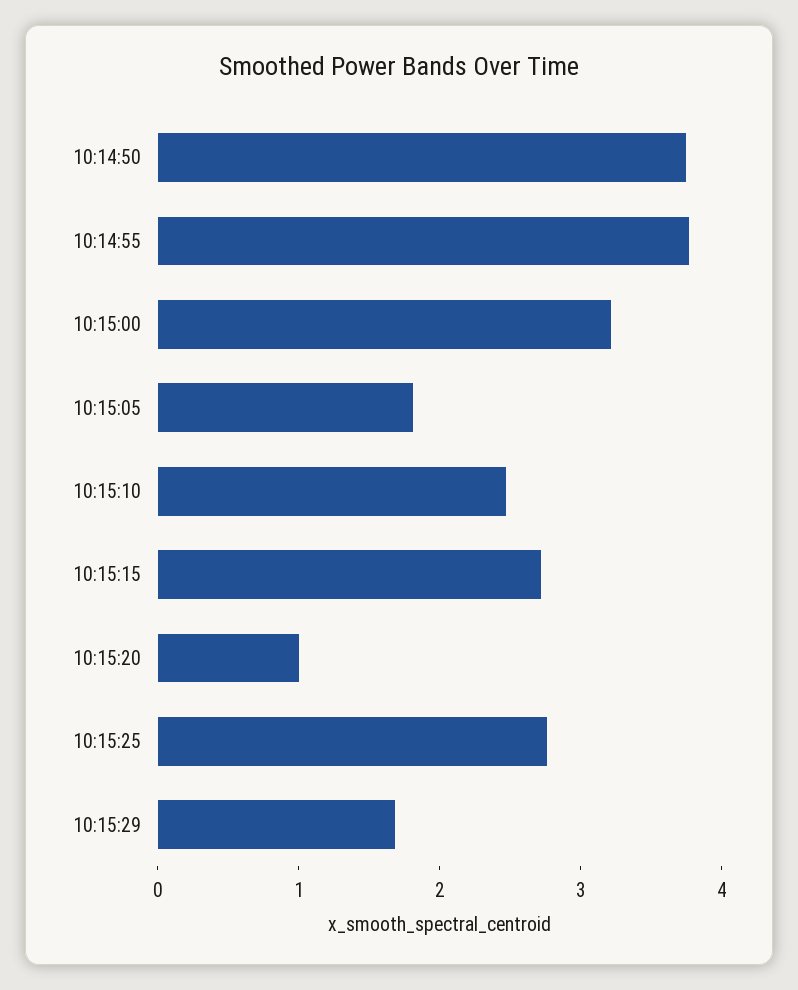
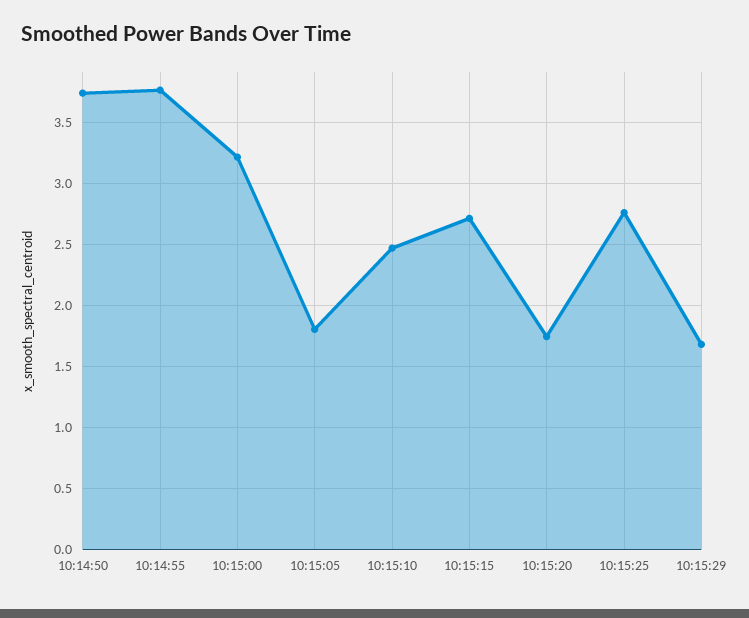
  {
    "10:14:50": 3.75,
    "10:14:55": 3.75,
    "10:15:00": 3.2,
    "10:15:05": 1.8,
    "10:15:10": 2.45,
    "10:15:15": 2.7,
-   "10:15:20": 1,
+   "10:15:20": 1.75,
    "10:15:25": 2.75,
    "10:15:29": 1.7
  }

